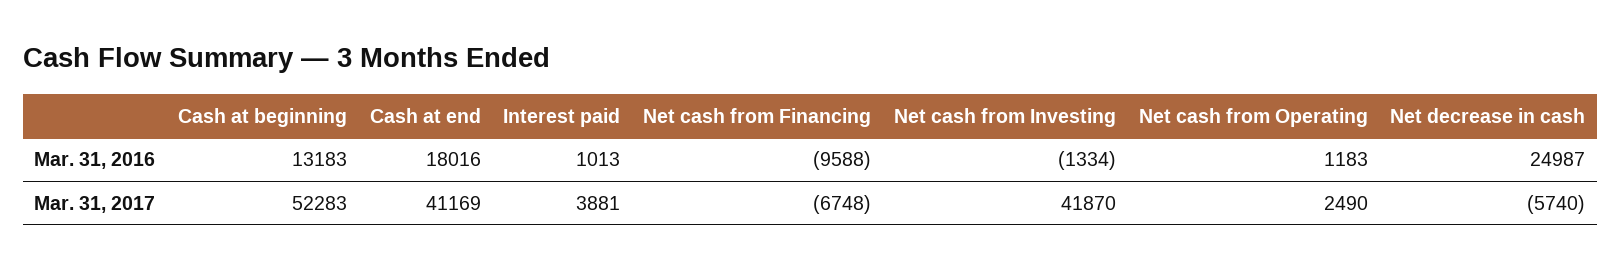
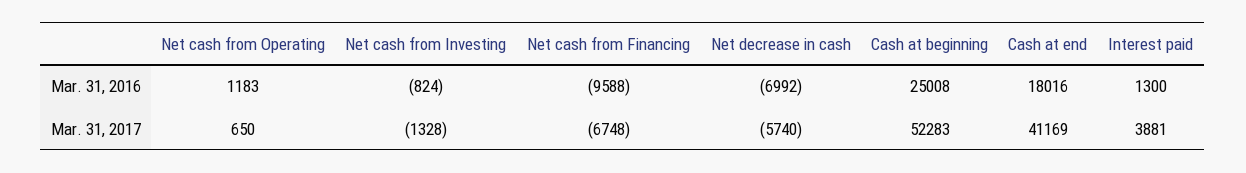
  {
    "Cash at beginning": {
-     "Mar. 31, 2016": 13183,
+     "Mar. 31, 2016": 25008,
      "Mar. 31, 2017": 52283
    },
    "Cash at end": {
      "Mar. 31, 2016": 18016,
      "Mar. 31, 2017": 41169
    },
    "Interest paid": {
-     "Mar. 31, 2016": 1013,
+     "Mar. 31, 2016": 1300,
      "Mar. 31, 2017": 3881
    },
    "Net cash from Financing": {
      "Mar. 31, 2016": -9588,
      "Mar. 31, 2017": -6748
    },
    "Net cash from Investing": {
-     "Mar. 31, 2016": -1334,
+     "Mar. 31, 2016": -824,
-     "Mar. 31, 2017": 41870
+     "Mar. 31, 2017": -1328
    },
    "Net cash from Operating": {
      "Mar. 31, 2016": 1183,
-     "Mar. 31, 2017": 2490
+     "Mar. 31, 2017": 650
    },
    "Net decrease in cash": {
-     "Mar. 31, 2016": 24987,
+     "Mar. 31, 2016": -6992,
      "Mar. 31, 2017": -5740
    }
  }

